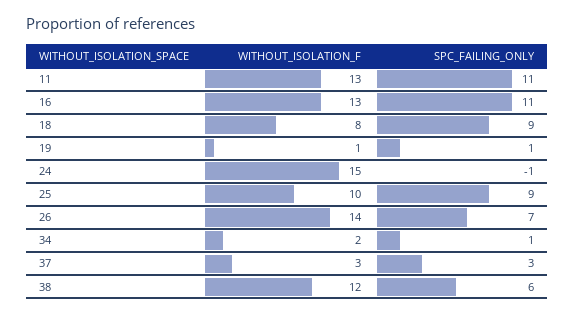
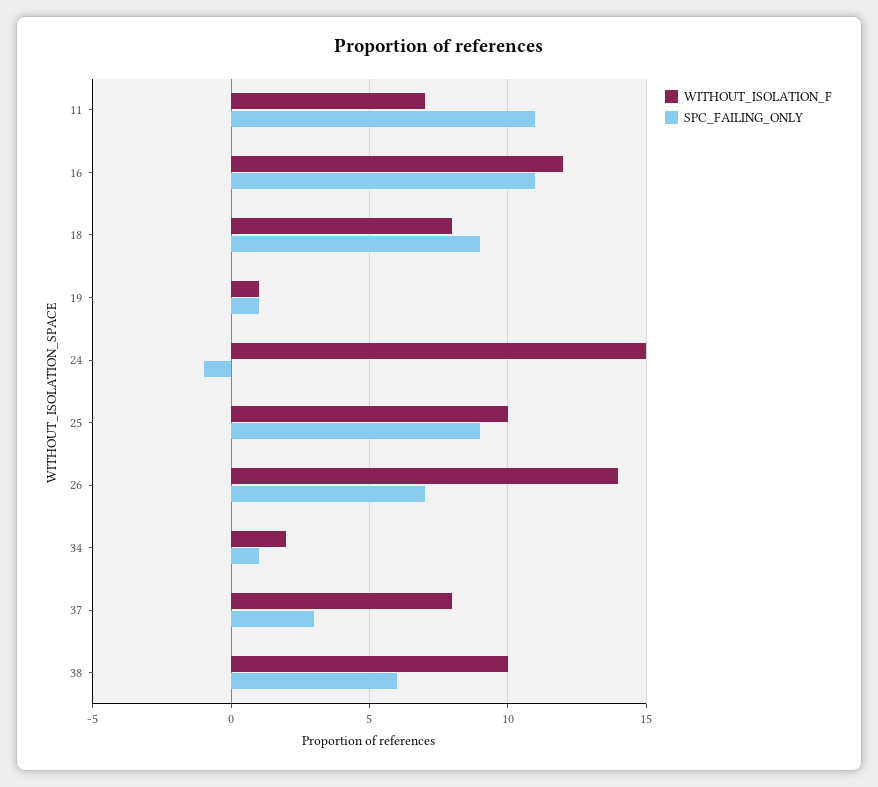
  {
    "WITHOUT_ISOLATION_F": {
-     "11": 13,
+     "11": 7,
-     "16": 13,
+     "16": 12,
      "18": 8,
      "19": 1,
      "24": 15,
      "25": 10,
      "26": 14,
      "34": 2,
-     "37": 3,
+     "37": 8,
-     "38": 12
+     "38": 10
    },
    "SPC_FAILING_ONLY": {
      "11": 11,
      "16": 11,
      "18": 9,
      "19": 1,
      "24": -1,
      "25": 9,
      "26": 7,
      "34": 1,
      "37": 3,
      "38": 6
    }
  }

